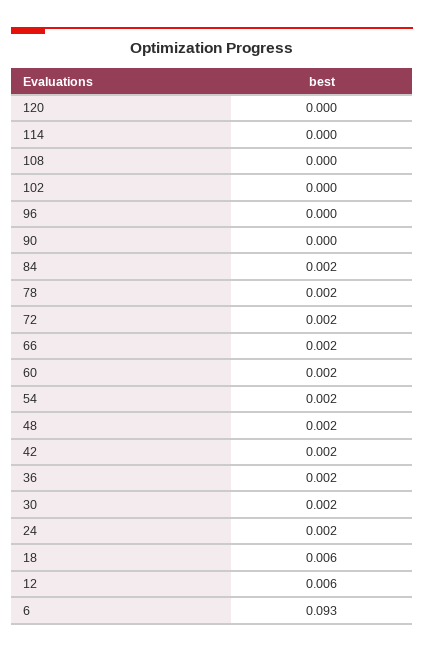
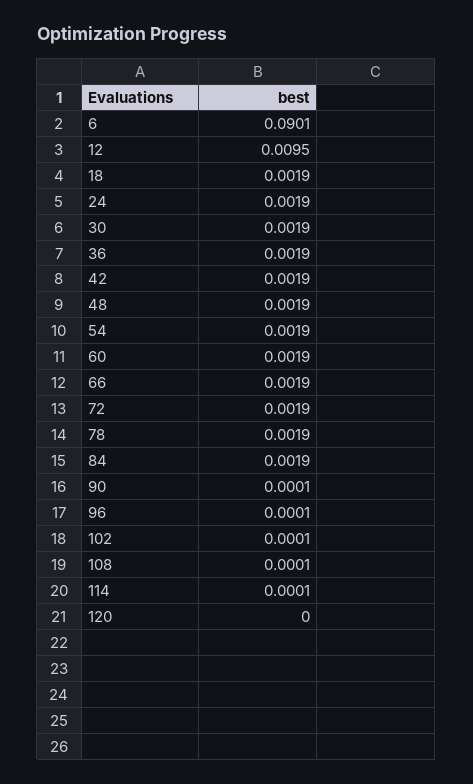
  {
    "120": 0,
    "114": 0.0001,
    "108": 0.0001,
    "102": 0.0001,
    "96": 0.0001,
    "90": 0.0001,
    "84": 0.0019,
    "78": 0.0019,
    "72": 0.0019,
    "66": 0.0019,
    "60": 0.0019,
    "54": 0.0019,
    "48": 0.0019,
    "42": 0.0019,
    "36": 0.0019,
    "30": 0.0019,
    "24": 0.0019,
-   "18": 0.006,
+   "18": 0.0019,
-   "12": 0.006,
+   "12": 0.0095,
-   "6": 0.093
+   "6": 0.0901
  }

